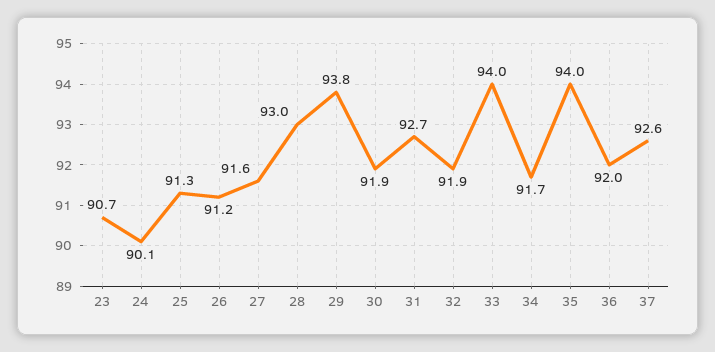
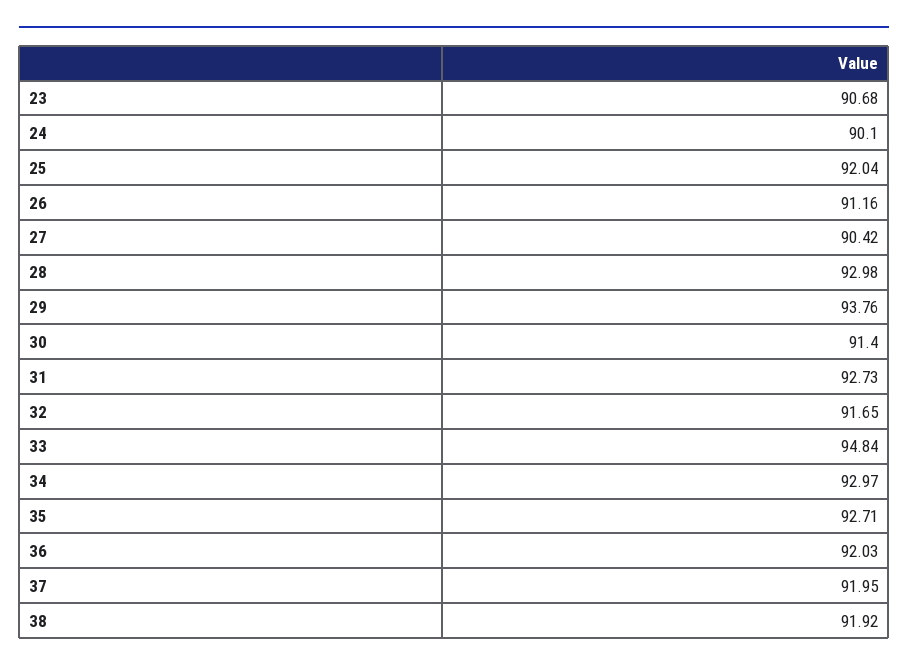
  {
    "23": 90.68,
    "24": 90.1,
-   "25": 91.3,
+   "25": 92.04,
    "26": 91.16,
-   "27": 91.6,
+   "27": 90.42,
    "28": 92.98,
    "29": 93.76,
-   "30": 91.9,
+   "30": 91.4,
    "31": 92.73,
-   "32": 91.9,
+   "32": 91.65,
-   "33": 94,
+   "33": 94.84,
-   "34": 91.7,
+   "34": 92.97,
-   "35": 94,
+   "35": 92.71,
    "36": 92.03,
-   "37": 92.6
+   "37": 91.95,
+   "38": 91.92
  }

